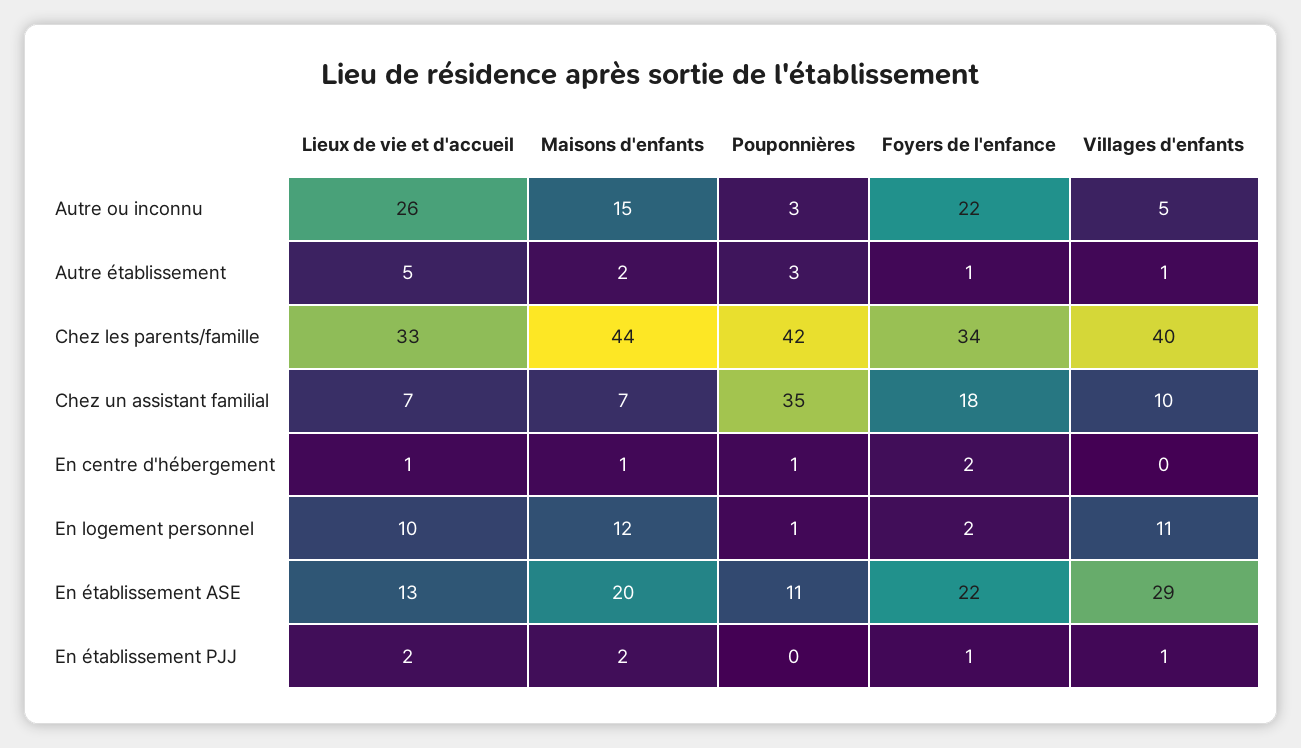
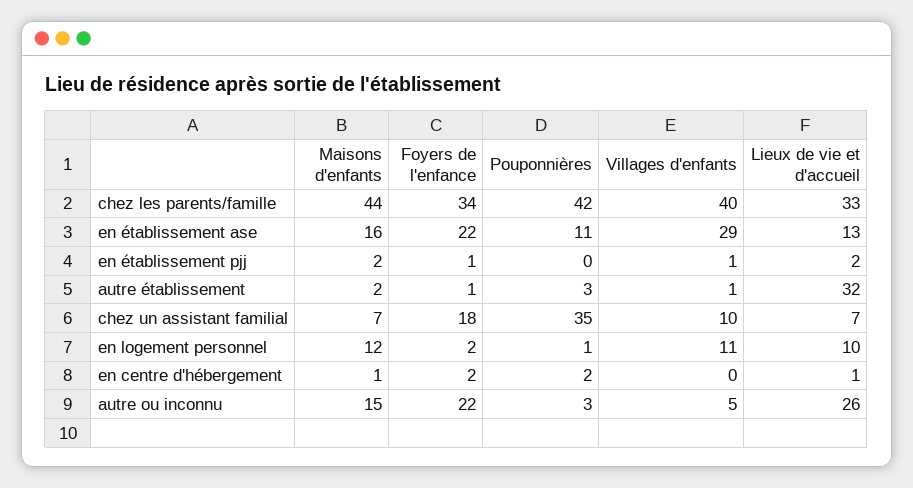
  {
    "Lieux de vie et d'accueil": {
      "Autre ou inconnu": 26,
-     "Autre établissement": 5,
+     "Autre établissement": 32,
      "Chez les parents/famille": 33,
      "Chez un assistant familial": 7,
      "En centre d'hébergement": 1,
      "En logement personnel": 10,
      "En établissement ASE": 13,
      "En établissement PJJ": 2
    },
    "Maisons d'enfants": {
      "Autre ou inconnu": 15,
      "Autre établissement": 2,
      "Chez les parents/famille": 44,
      "Chez un assistant familial": 7,
      "En centre d'hébergement": 1,
      "En logement personnel": 12,
-     "En établissement ASE": 20,
+     "En établissement ASE": 16,
      "En établissement PJJ": 2
    },
    "Pouponnières": {
      "Autre ou inconnu": 3,
      "Autre établissement": 3,
      "Chez les parents/famille": 42,
      "Chez un assistant familial": 35,
-     "En centre d'hébergement": 1,
+     "En centre d'hébergement": 2,
      "En logement personnel": 1,
      "En établissement ASE": 11,
      "En établissement PJJ": 0
    },
    "Foyers de l'enfance": {
      "Autre ou inconnu": 22,
      "Autre établissement": 1,
      "Chez les parents/famille": 34,
      "Chez un assistant familial": 18,
      "En centre d'hébergement": 2,
      "En logement personnel": 2,
      "En établissement ASE": 22,
      "En établissement PJJ": 1
    },
    "Villages d'enfants": {
      "Autre ou inconnu": 5,
      "Autre établissement": 1,
      "Chez les parents/famille": 40,
      "Chez un assistant familial": 10,
      "En centre d'hébergement": 0,
      "En logement personnel": 11,
      "En établissement ASE": 29,
      "En établissement PJJ": 1
    }
  }

